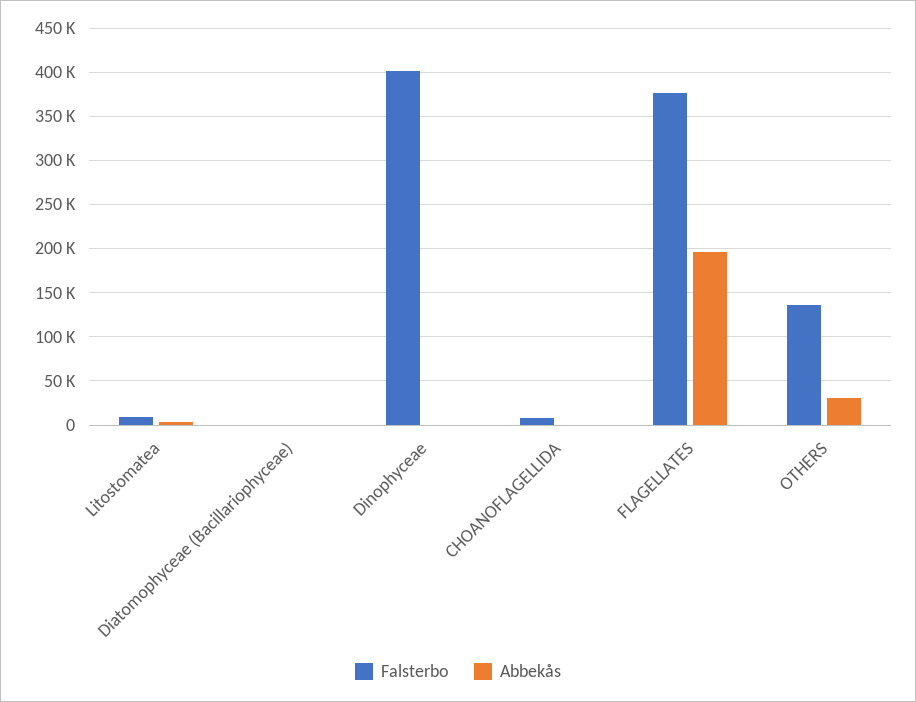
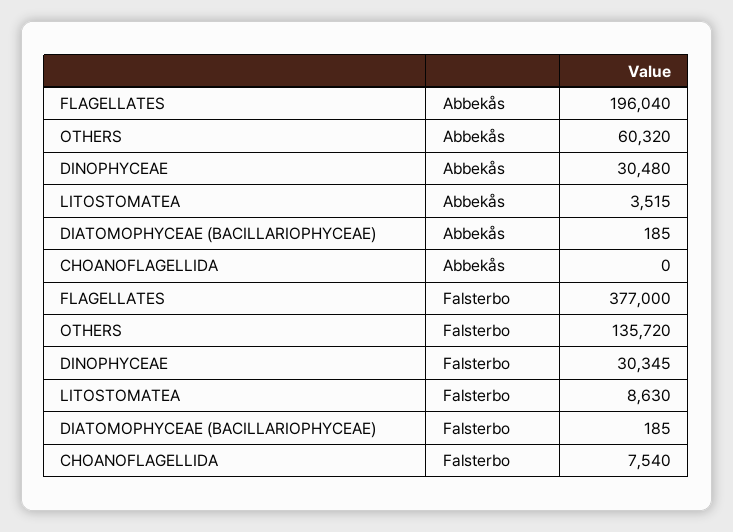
  {
    "Falsterbo": {
      "Litostomatea": 8630,
      "Diatomophyceae (Bacillariophyceae)": 185,
-     "Dinophyceae": 400000,
+     "Dinophyceae": 30345,
      "CHOANOFLAGELLIDA": 7540,
      "FLAGELLATES": 377000,
      "OTHERS": 135720
    },
    "Abbekås": {
      "Litostomatea": 3515,
      "Diatomophyceae (Bacillariophyceae)": 185,
-     "Dinophyceae": 0,
+     "Dinophyceae": 30480,
      "CHOANOFLAGELLIDA": 0,
      "FLAGELLATES": 196040,
-     "OTHERS": 30000
+     "OTHERS": 60320
    }
  }

